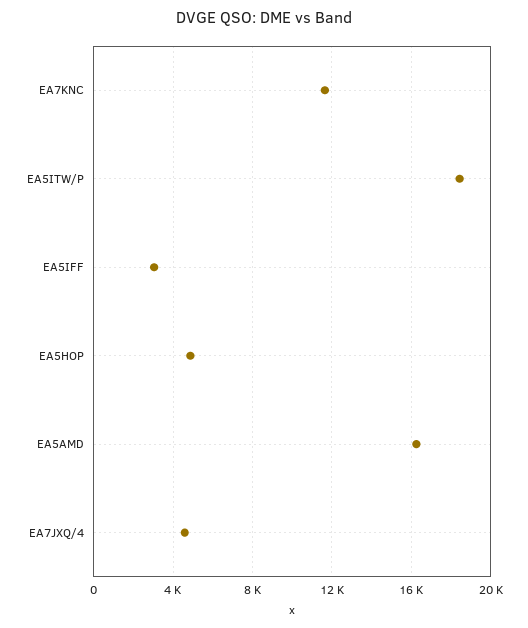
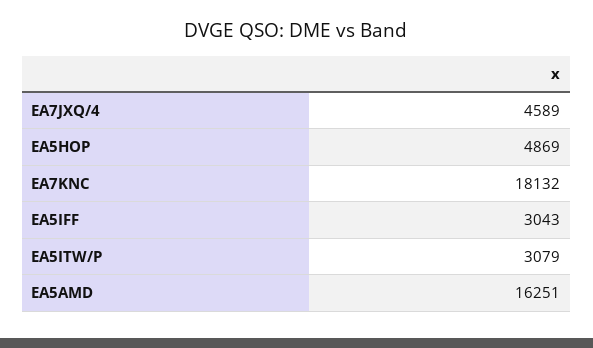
  {
-   "EA7KNC": 11500,
+   "EA7KNC": 18132,
-   "EA5ITW/P": 18500,
+   "EA5ITW/P": 3079,
    "EA5IFF": 3043,
    "EA5HOP": 4869,
    "EA5AMD": 16251,
    "EA7JXQ/4": 4589
  }

